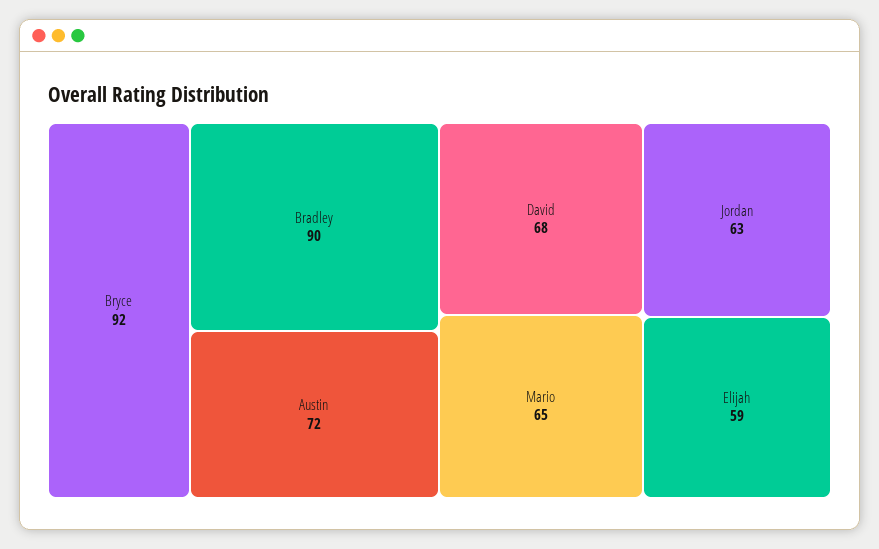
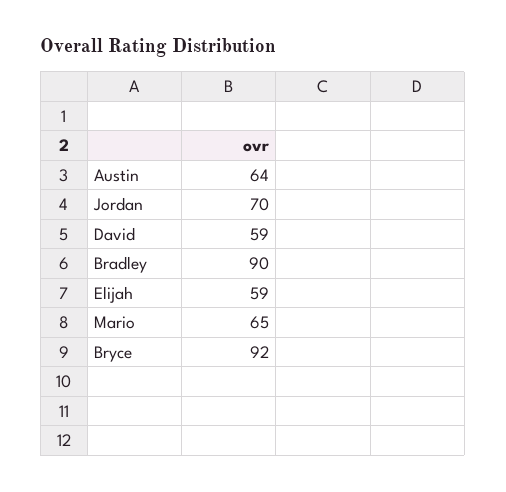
  {
    "Bryce": 92,
    "Bradley": 90,
-   "Austin": 72,
+   "Austin": 64,
-   "David": 68,
+   "David": 59,
    "Mario": 65,
-   "Jordan": 63,
+   "Jordan": 70,
    "Elijah": 59
  }

